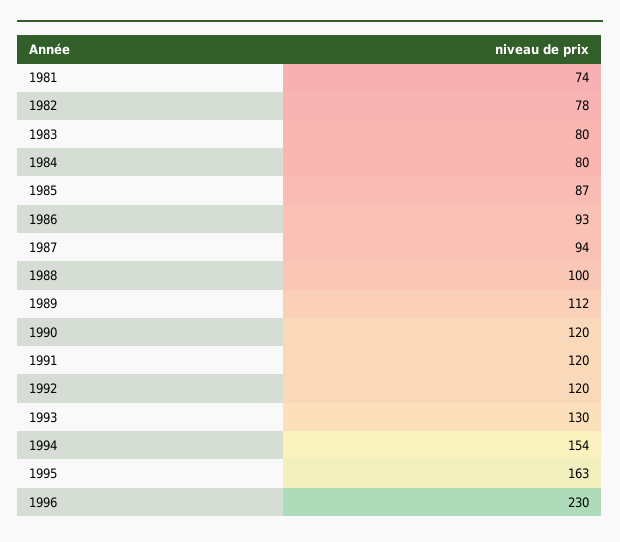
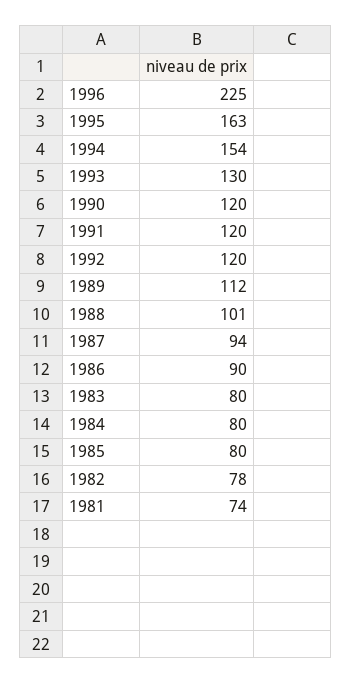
  {
    "1981": 74,
    "1982": 78,
    "1983": 80,
    "1984": 80,
-   "1985": 87,
+   "1985": 80,
-   "1986": 93,
+   "1986": 90,
    "1987": 94,
-   "1988": 100,
+   "1988": 101,
    "1989": 112,
    "1990": 120,
    "1991": 120,
    "1992": 120,
    "1993": 130,
    "1994": 154,
    "1995": 163,
-   "1996": 230
+   "1996": 225
  }

